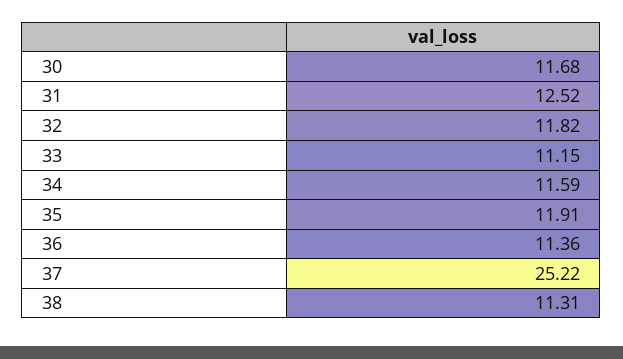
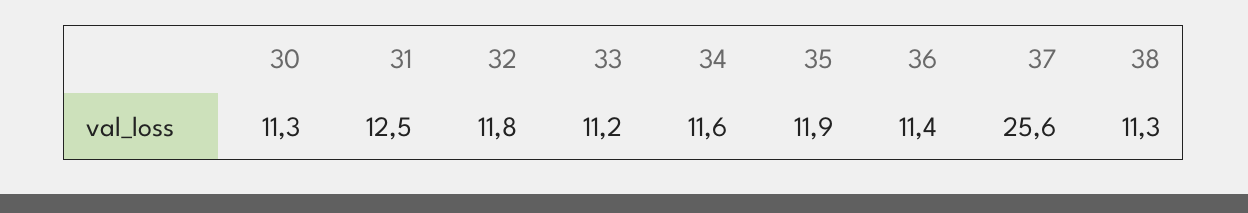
  {
-   "30": 11.68,
+   "30": 11.3,
    "31": 12.52,
    "32": 11.82,
    "33": 11.15,
    "34": 11.59,
    "35": 11.91,
    "36": 11.36,
-   "37": 25.22,
+   "37": 25.6,
    "38": 11.31
  }

